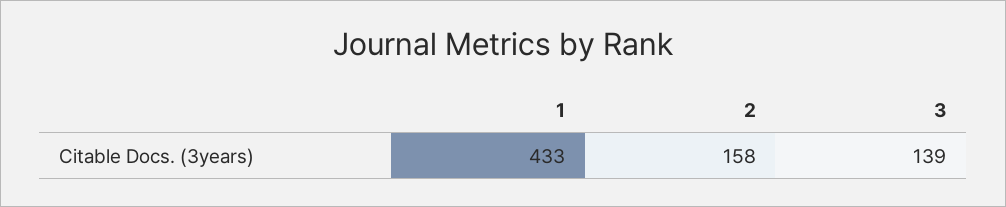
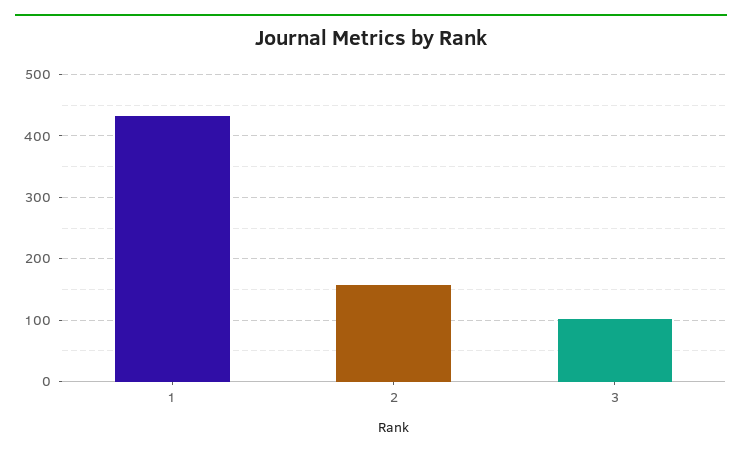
  {
    "1": 433,
    "2": 158,
-   "3": 139
+   "3": 100
  }

